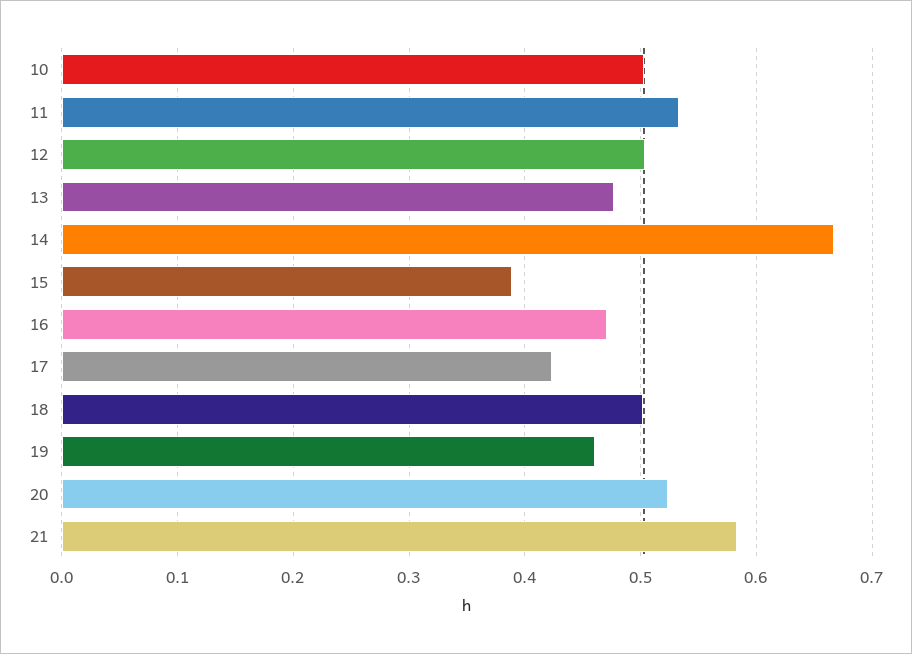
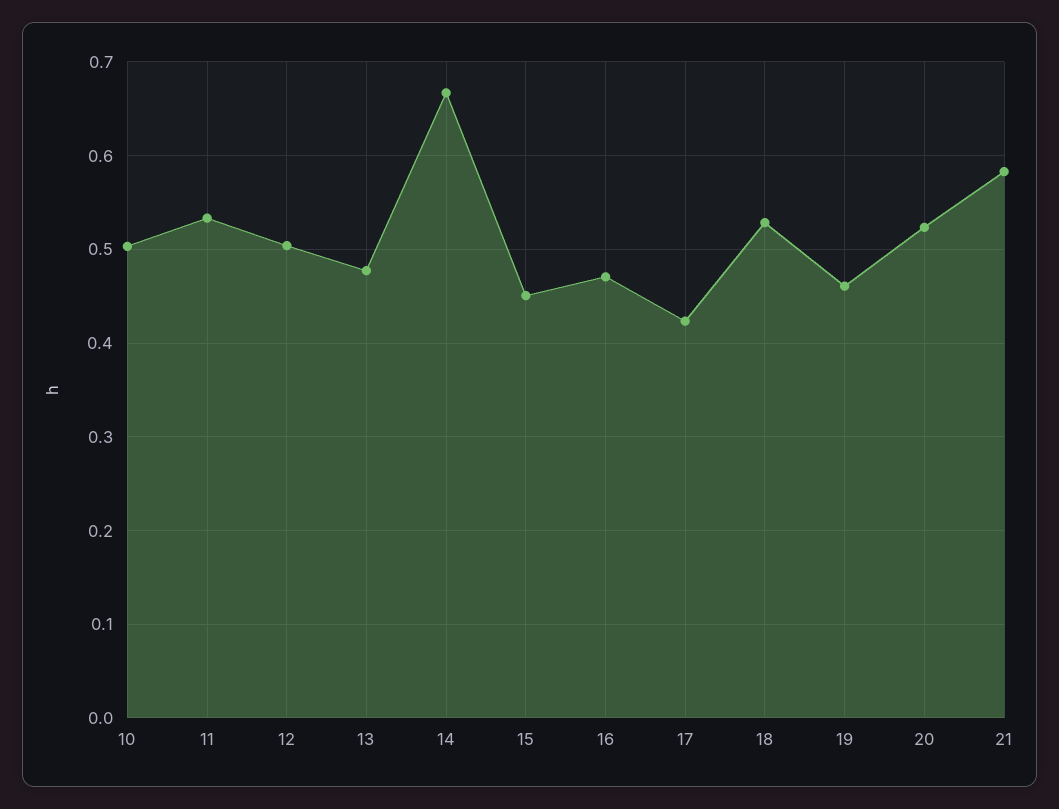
  {
    "10": 0.5,
    "11": 0.53,
    "12": 0.5,
    "13": 0.48,
    "14": 0.67,
-   "15": 0.39,
+   "15": 0.45,
    "16": 0.47,
    "17": 0.42,
-   "18": 0.5,
+   "18": 0.53,
    "19": 0.46,
    "20": 0.52,
    "21": 0.58
  }

